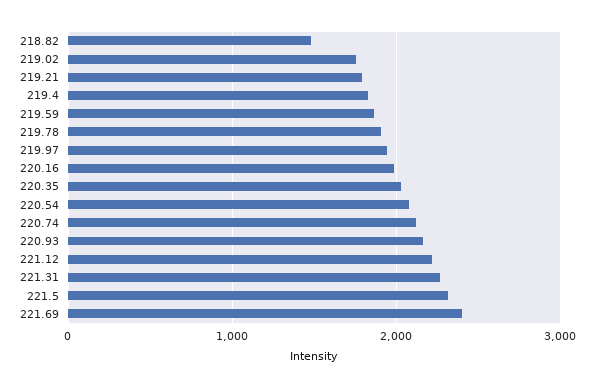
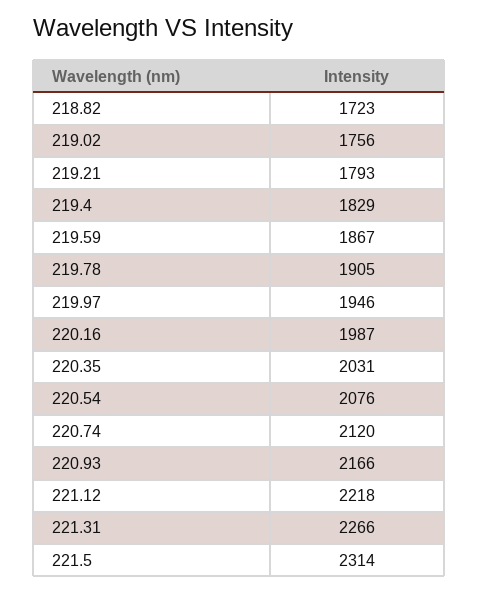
  {
-   "218.82": 1500,
+   "218.82": 1723,
    "219.02": 1756,
    "219.21": 1793,
    "219.4": 1829,
    "219.59": 1867,
    "219.78": 1905,
    "219.97": 1946,
    "220.16": 1987,
    "220.35": 2031,
    "220.54": 2076,
    "220.74": 2120,
    "220.93": 2166,
    "221.12": 2218,
    "221.31": 2266,
-   "221.5": 2314,
+   "221.5": 2314
-   "221.69": 2400
  }

